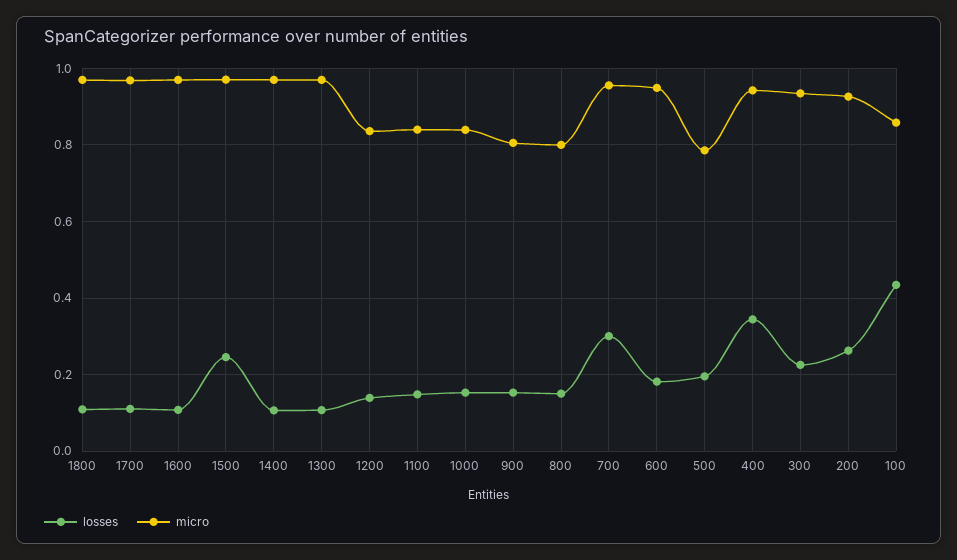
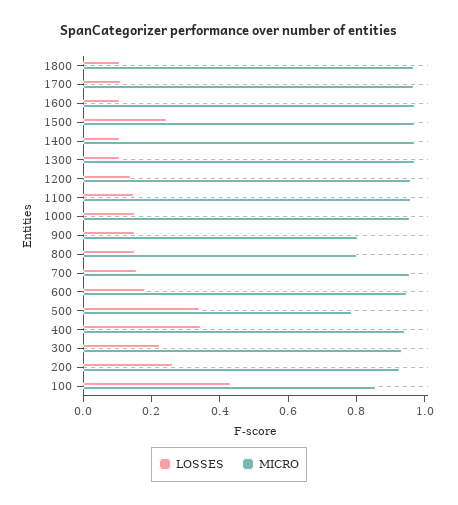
  {
    "losses": {
      "1800": 0.1,
      "1700": 0.12,
      "1600": 0.1,
      "1500": 0.24,
      "1400": 0.1,
      "1300": 0.1,
      "1200": 0.14,
      "1100": 0.14,
      "1000": 0.16,
      "900": 0.16,
      "800": 0.16,
-     "700": 0.3,
+     "700": 0.15,
      "600": 0.18,
-     "500": 0.2,
+     "500": 0.35,
      "400": 0.34,
      "300": 0.22,
      "200": 0.26,
      "100": 0.44
    },
    "micro": {
      "1800": 0.96,
      "1700": 0.96,
      "1600": 0.98,
      "1500": 0.98,
      "1400": 0.98,
      "1300": 0.98,
-     "1200": 0.84,
+     "1200": 0.95,
-     "1100": 0.84,
+     "1100": 0.95,
-     "1000": 0.84,
+     "1000": 0.95,
      "900": 0.8,
      "800": 0.8,
      "700": 0.96,
      "600": 0.94,
      "500": 0.78,
      "400": 0.94,
      "300": 0.94,
      "200": 0.92,
      "100": 0.86
    }
  }

